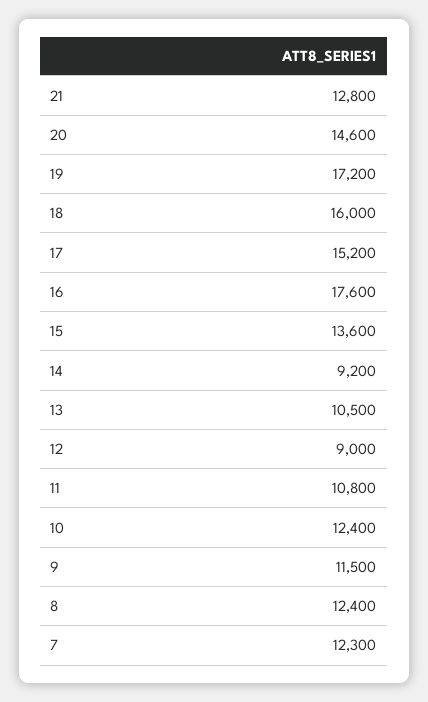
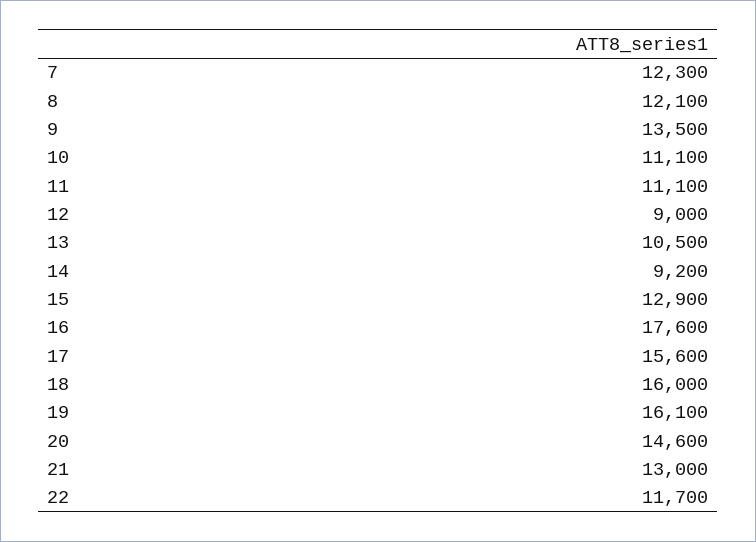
  {
-   "21": 12800,
+   "21": 13000,
    "20": 14600,
-   "19": 17200,
+   "19": 16100,
    "18": 16000,
-   "17": 15200,
+   "17": 15600,
    "16": 17600,
-   "15": 13600,
+   "15": 12900,
    "14": 9200,
    "13": 10500,
    "12": 9000,
-   "11": 10800,
+   "11": 11100,
-   "10": 12400,
+   "10": 11100,
-   "9": 11500,
+   "9": 13500,
-   "8": 12400,
+   "8": 12100,
-   "7": 12300
+   "7": 12300,
+   "22": 11700
  }

